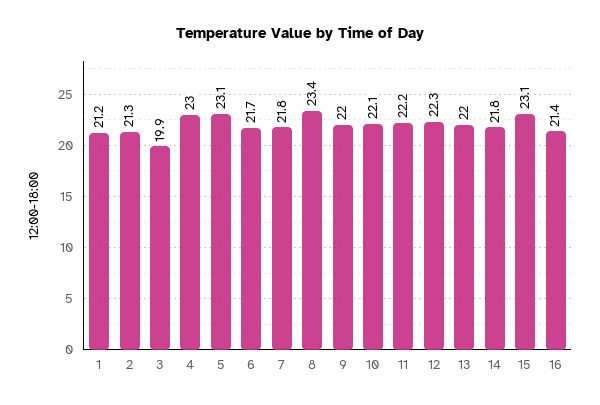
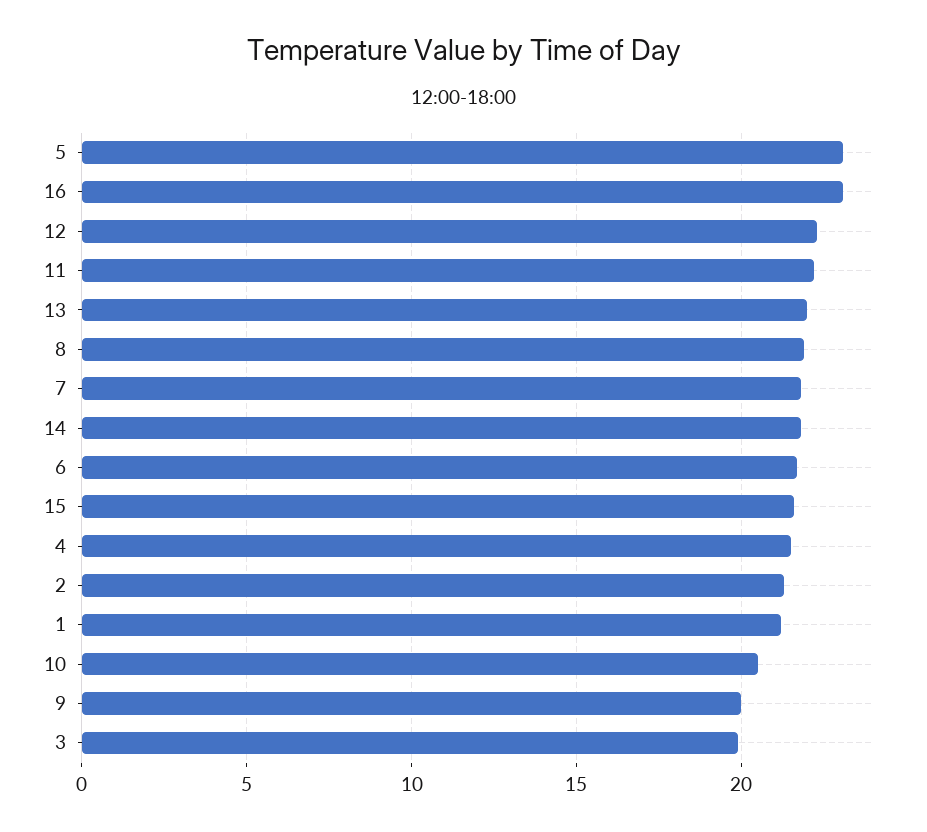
  {
    "1": 21.2,
    "2": 21.3,
    "3": 19.9,
-   "4": 23,
+   "4": 21.5,
    "5": 23.1,
    "6": 21.7,
    "7": 21.8,
-   "8": 23.4,
+   "8": 22,
-   "9": 22,
+   "9": 20,
-   "10": 22.1,
+   "10": 20.5,
    "11": 22.2,
    "12": 22.3,
    "13": 22,
    "14": 21.8,
-   "15": 23.1,
+   "15": 21.5,
-   "16": 21.4
+   "16": 23
  }

